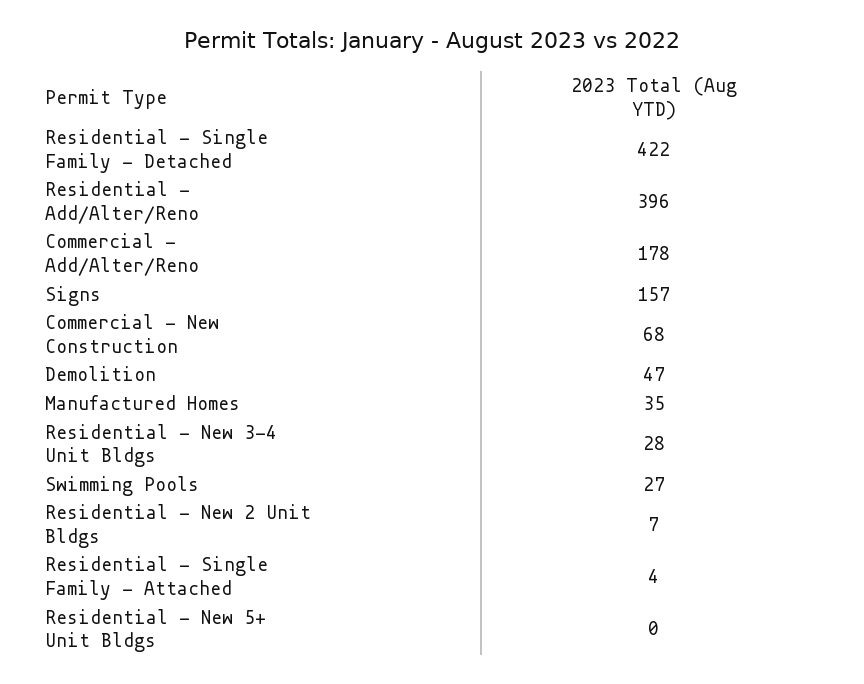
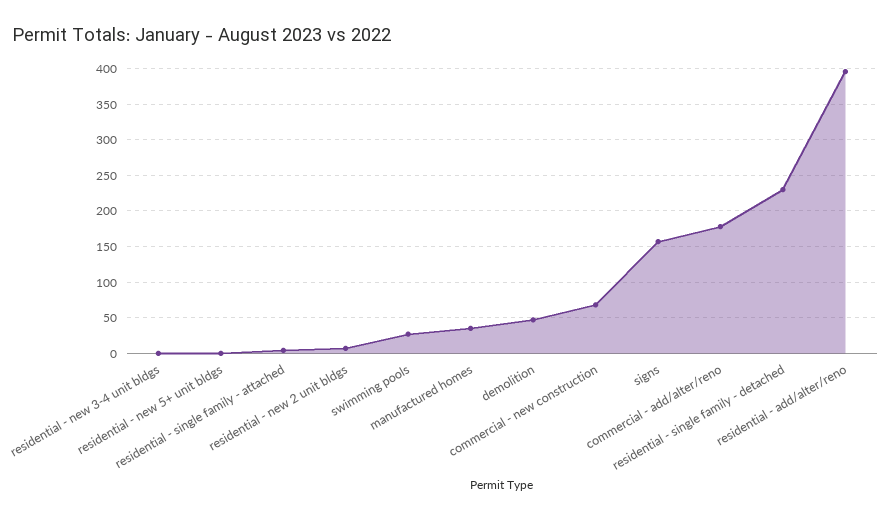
  {
-   "Residential - Single Family - Detached": 422,
+   "Residential - Single Family - Detached": 230,
    "Residential - Add/Alter/Reno": 396,
    "Commercial - Add/Alter/Reno": 178,
    "Signs": 157,
    "Commercial - New Construction": 68,
    "Demolition": 47,
    "Manufactured Homes": 35,
-   "Residential - New 3-4 Unit Bldgs": 28,
+   "Residential - New 3-4 Unit Bldgs": 0,
    "Swimming Pools": 27,
    "Residential - New 2 Unit Bldgs": 7,
    "Residential - Single Family - Attached": 4,
    "Residential - New 5+ Unit Bldgs": 0
  }

